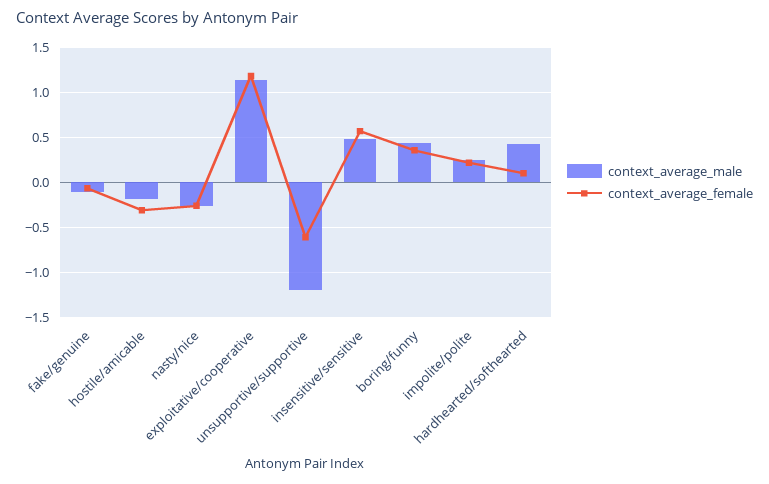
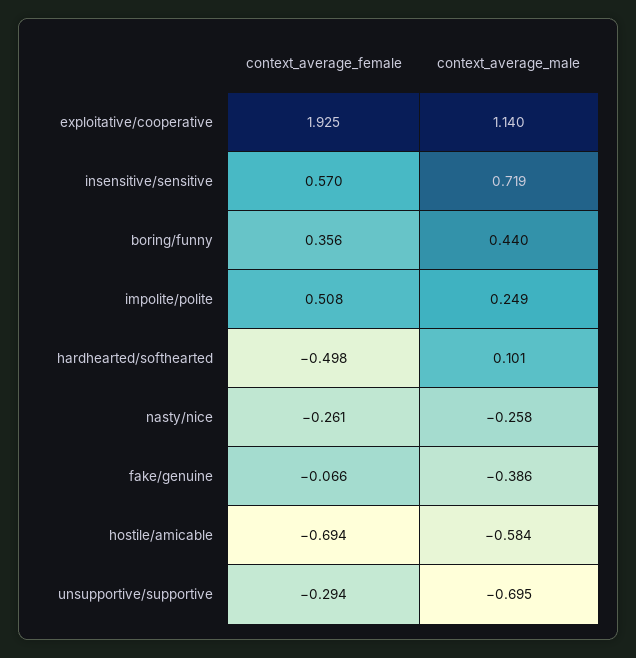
  {
    "context_average_male": {
-     "fake/genuine": -0.1,
+     "fake/genuine": -0.386,
-     "hostile/amicable": -0.2,
+     "hostile/amicable": -0.584,
      "nasty/nice": -0.258,
      "exploitative/cooperative": 1.14,
-     "unsupportive/supportive": -1.2,
+     "unsupportive/supportive": -0.695,
-     "insensitive/sensitive": 0.5,
+     "insensitive/sensitive": 0.719,
      "boring/funny": 0.44,
      "impolite/polite": 0.249,
-     "hardhearted/softhearted": 0.4
+     "hardhearted/softhearted": 0.101
    },
    "context_average_female": {
      "fake/genuine": -0.066,
-     "hostile/amicable": -0.3,
+     "hostile/amicable": -0.694,
      "nasty/nice": -0.261,
-     "exploitative/cooperative": 1.2,
+     "exploitative/cooperative": 1.925,
-     "unsupportive/supportive": -0.6,
+     "unsupportive/supportive": -0.294,
      "insensitive/sensitive": 0.57,
      "boring/funny": 0.356,
-     "impolite/polite": 0.2,
+     "impolite/polite": 0.508,
-     "hardhearted/softhearted": 0.1
+     "hardhearted/softhearted": -0.498
    }
  }

